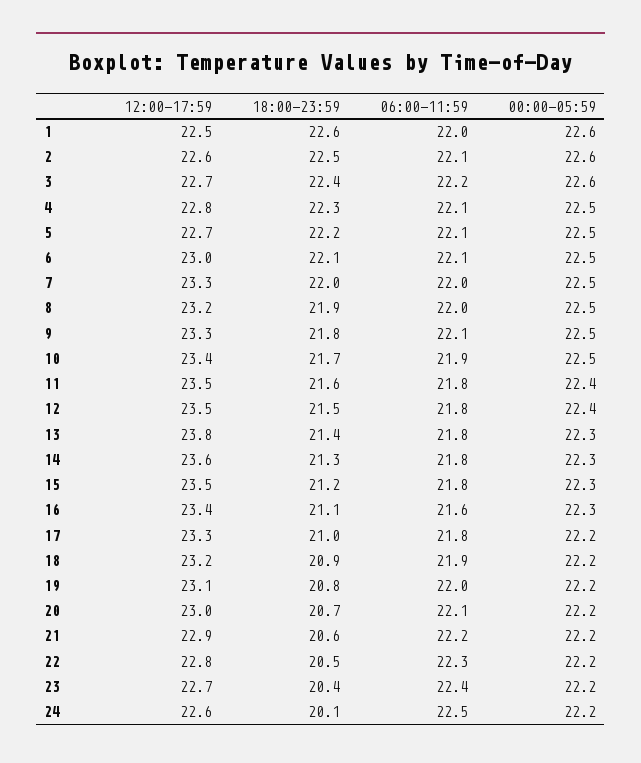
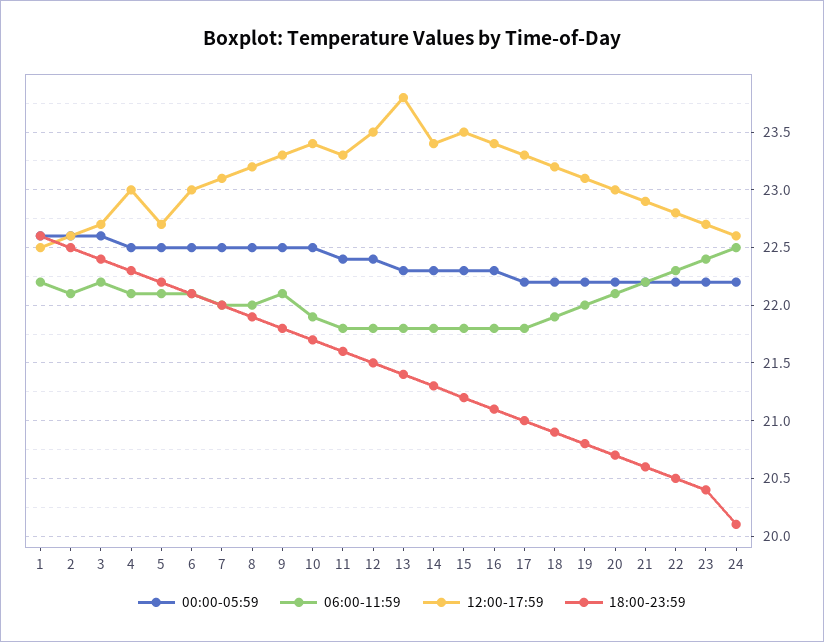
  {
    "12:00-17:59": {
      "1": 22.5,
      "2": 22.6,
      "3": 22.7,
-     "4": 22.8,
+     "4": 23,
      "5": 22.7,
      "6": 23,
-     "7": 23.3,
+     "7": 23.1,
      "8": 23.2,
      "9": 23.3,
      "10": 23.4,
-     "11": 23.5,
+     "11": 23.3,
      "12": 23.5,
      "13": 23.8,
-     "14": 23.6,
+     "14": 23.4,
      "15": 23.5,
      "16": 23.4,
      "17": 23.3,
      "18": 23.2,
      "19": 23.1,
      "20": 23,
      "21": 22.9,
      "22": 22.8,
      "23": 22.7,
      "24": 22.6
    },
    "18:00-23:59": {
      "1": 22.6,
      "2": 22.5,
      "3": 22.4,
      "4": 22.3,
      "5": 22.2,
      "6": 22.1,
      "7": 22,
      "8": 21.9,
      "9": 21.8,
      "10": 21.7,
      "11": 21.6,
      "12": 21.5,
      "13": 21.4,
      "14": 21.3,
      "15": 21.2,
      "16": 21.1,
      "17": 21,
      "18": 20.9,
      "19": 20.8,
      "20": 20.7,
      "21": 20.6,
      "22": 20.5,
      "23": 20.4,
      "24": 20.1
    },
    "06:00-11:59": {
-     "1": 22,
+     "1": 22.2,
      "2": 22.1,
      "3": 22.2,
      "4": 22.1,
      "5": 22.1,
      "6": 22.1,
      "7": 22,
      "8": 22,
      "9": 22.1,
      "10": 21.9,
      "11": 21.8,
      "12": 21.8,
      "13": 21.8,
      "14": 21.8,
      "15": 21.8,
-     "16": 21.6,
+     "16": 21.8,
      "17": 21.8,
      "18": 21.9,
      "19": 22,
      "20": 22.1,
      "21": 22.2,
      "22": 22.3,
      "23": 22.4,
      "24": 22.5
    },
    "00:00-05:59": {
      "1": 22.6,
      "2": 22.6,
      "3": 22.6,
      "4": 22.5,
      "5": 22.5,
      "6": 22.5,
      "7": 22.5,
      "8": 22.5,
      "9": 22.5,
      "10": 22.5,
      "11": 22.4,
      "12": 22.4,
      "13": 22.3,
      "14": 22.3,
      "15": 22.3,
      "16": 22.3,
      "17": 22.2,
      "18": 22.2,
      "19": 22.2,
      "20": 22.2,
      "21": 22.2,
      "22": 22.2,
      "23": 22.2,
      "24": 22.2
    }
  }

